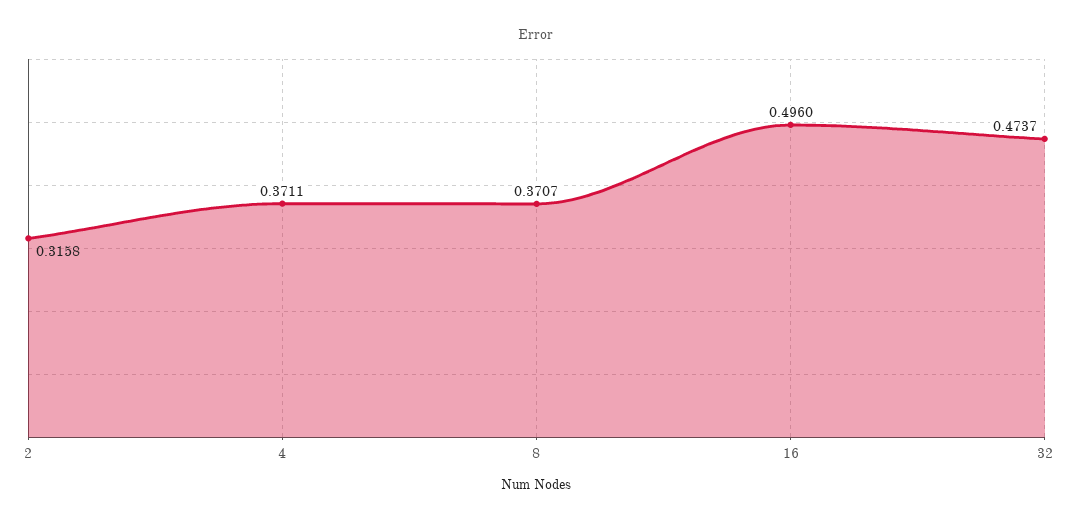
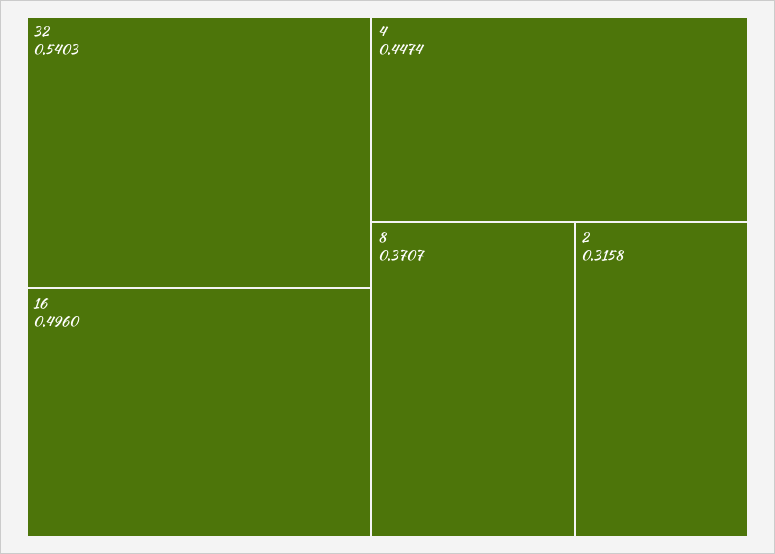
  {
    "2": 0.3158,
-   "4": 0.3711,
+   "4": 0.4474,
    "8": 0.3707,
    "16": 0.496,
-   "32": 0.4737
+   "32": 0.5403
  }

